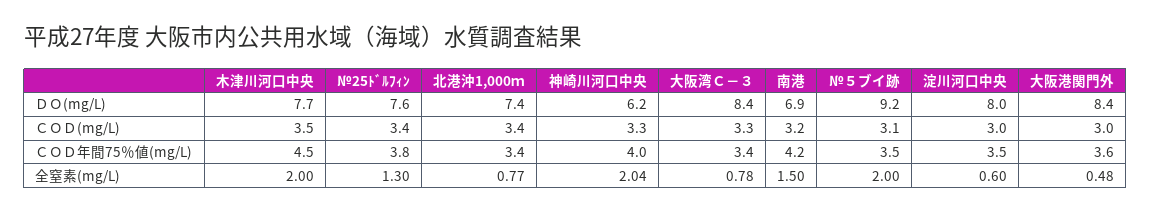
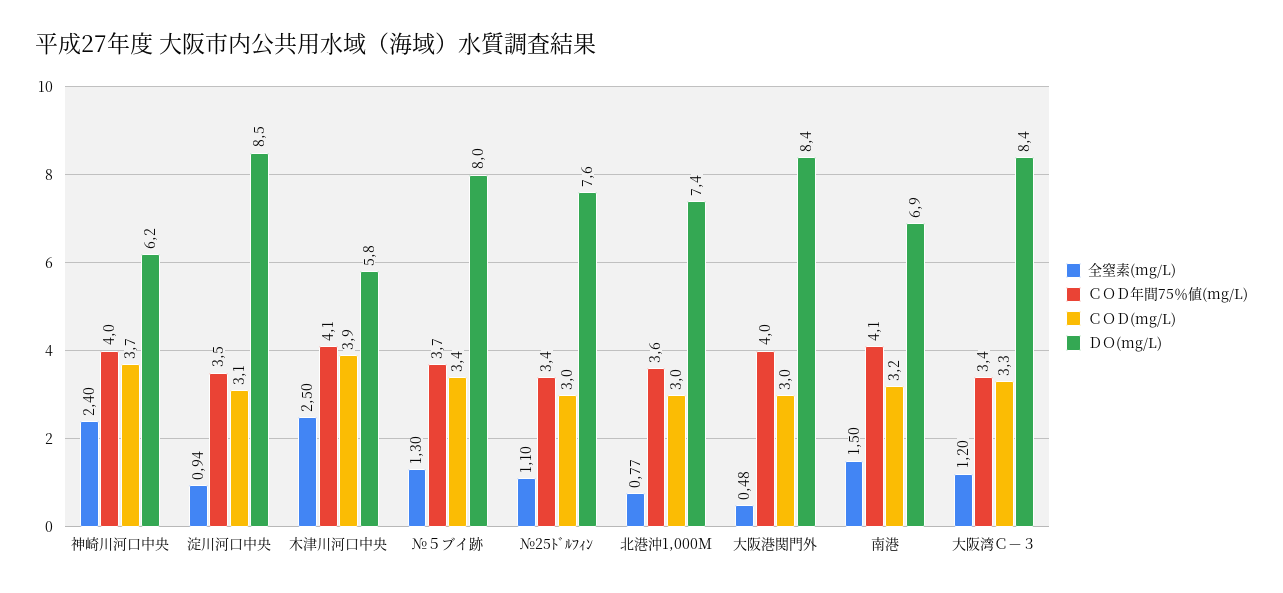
  {
    "ＤＯ(mg/L)": {
-     "木津川河口中央": 7.7,
+     "木津川河口中央": 5.8,
      "№25ﾄﾞﾙﾌｨﾝ": 7.6,
      "北港沖1,000ｍ": 7.4,
      "神崎川河口中央": 6.2,
      "大阪湾Ｃ－３": 8.4,
      "南港": 6.9,
-     "№５ブイ跡": 9.2,
+     "№５ブイ跡": 8,
-     "淀川河口中央": 8,
+     "淀川河口中央": 8.5,
      "大阪港関門外": 8.4
    },
    "ＣＯＤ(mg/L)": {
-     "木津川河口中央": 3.5,
+     "木津川河口中央": 3.9,
-     "№25ﾄﾞﾙﾌｨﾝ": 3.4,
+     "№25ﾄﾞﾙﾌｨﾝ": 3,
-     "北港沖1,000ｍ": 3.4,
+     "北港沖1,000ｍ": 3,
-     "神崎川河口中央": 3.3,
+     "神崎川河口中央": 3.7,
      "大阪湾Ｃ－３": 3.3,
      "南港": 3.2,
-     "№５ブイ跡": 3.1,
+     "№５ブイ跡": 3.4,
-     "淀川河口中央": 3,
+     "淀川河口中央": 3.1,
      "大阪港関門外": 3
    },
    "ＣＯＤ年間75％値(mg/L)": {
-     "木津川河口中央": 4.5,
+     "木津川河口中央": 4.1,
-     "№25ﾄﾞﾙﾌｨﾝ": 3.8,
+     "№25ﾄﾞﾙﾌｨﾝ": 3.4,
-     "北港沖1,000ｍ": 3.4,
+     "北港沖1,000ｍ": 3.6,
      "神崎川河口中央": 4,
      "大阪湾Ｃ－３": 3.4,
-     "南港": 4.2,
+     "南港": 4.1,
-     "№５ブイ跡": 3.5,
+     "№５ブイ跡": 3.7,
      "淀川河口中央": 3.5,
-     "大阪港関門外": 3.6
+     "大阪港関門外": 4
    },
    "全窒素(mg/L)": {
-     "木津川河口中央": 2,
+     "木津川河口中央": 2.5,
-     "№25ﾄﾞﾙﾌｨﾝ": 1.3,
+     "№25ﾄﾞﾙﾌｨﾝ": 1.1,
      "北港沖1,000ｍ": 0.77,
-     "神崎川河口中央": 2.04,
+     "神崎川河口中央": 2.4,
-     "大阪湾Ｃ－３": 0.78,
+     "大阪湾Ｃ－３": 1.2,
      "南港": 1.5,
-     "№５ブイ跡": 2,
+     "№５ブイ跡": 1.3,
-     "淀川河口中央": 0.6,
+     "淀川河口中央": 0.94,
      "大阪港関門外": 0.48
    }
  }

